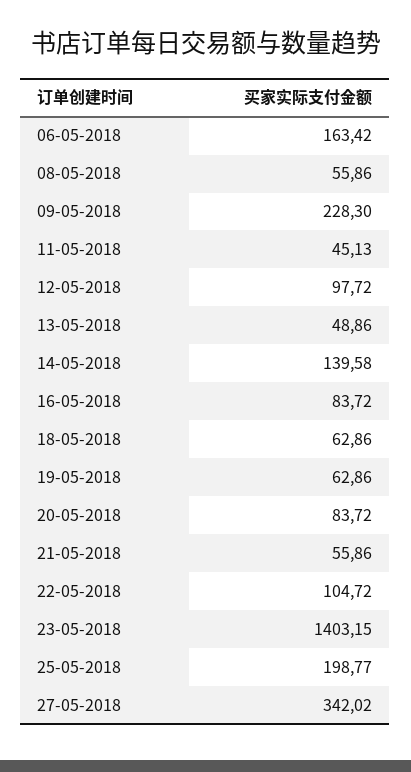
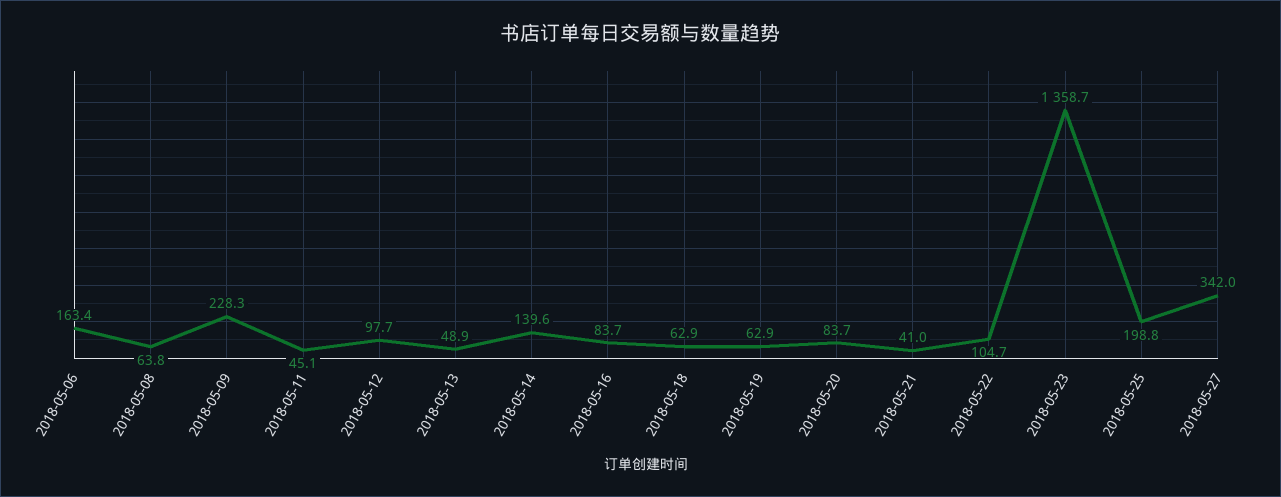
  {
    "06-05-2018": 163.42,
-   "08-05-2018": 55.86,
+   "08-05-2018": 63.8,
    "09-05-2018": 228.3,
    "11-05-2018": 45.13,
    "12-05-2018": 97.72,
    "13-05-2018": 48.86,
    "14-05-2018": 139.58,
    "16-05-2018": 83.72,
    "18-05-2018": 62.86,
    "19-05-2018": 62.86,
    "20-05-2018": 83.72,
-   "21-05-2018": 55.86,
+   "21-05-2018": 41,
    "22-05-2018": 104.72,
-   "23-05-2018": 1403.15,
+   "23-05-2018": 1358.7,
    "25-05-2018": 198.77,
    "27-05-2018": 342.02
  }

